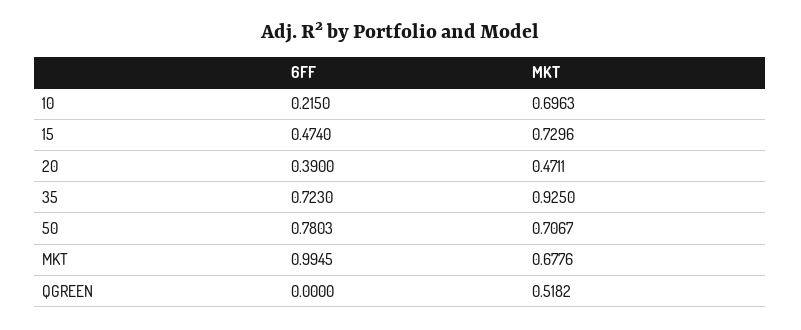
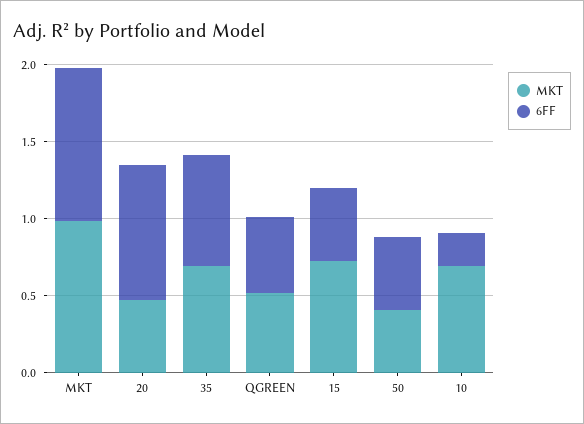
  {
    "6FF": {
      "10": 0.215,
      "15": 0.474,
-     "20": 0.39,
+     "20": 0.9,
      "35": 0.723,
-     "50": 0.7803,
+     "50": 0.5,
      "MKT": 0.9945,
-     "QGREEN": 0
+     "QGREEN": 0.5
    },
    "MKT": {
      "10": 0.6963,
      "15": 0.7296,
      "20": 0.4711,
-     "35": 0.925,
+     "35": 0.7,
-     "50": 0.7067,
+     "50": 0.4,
-     "MKT": 0.6776,
+     "MKT": 1,
      "QGREEN": 0.5182
    }
  }

